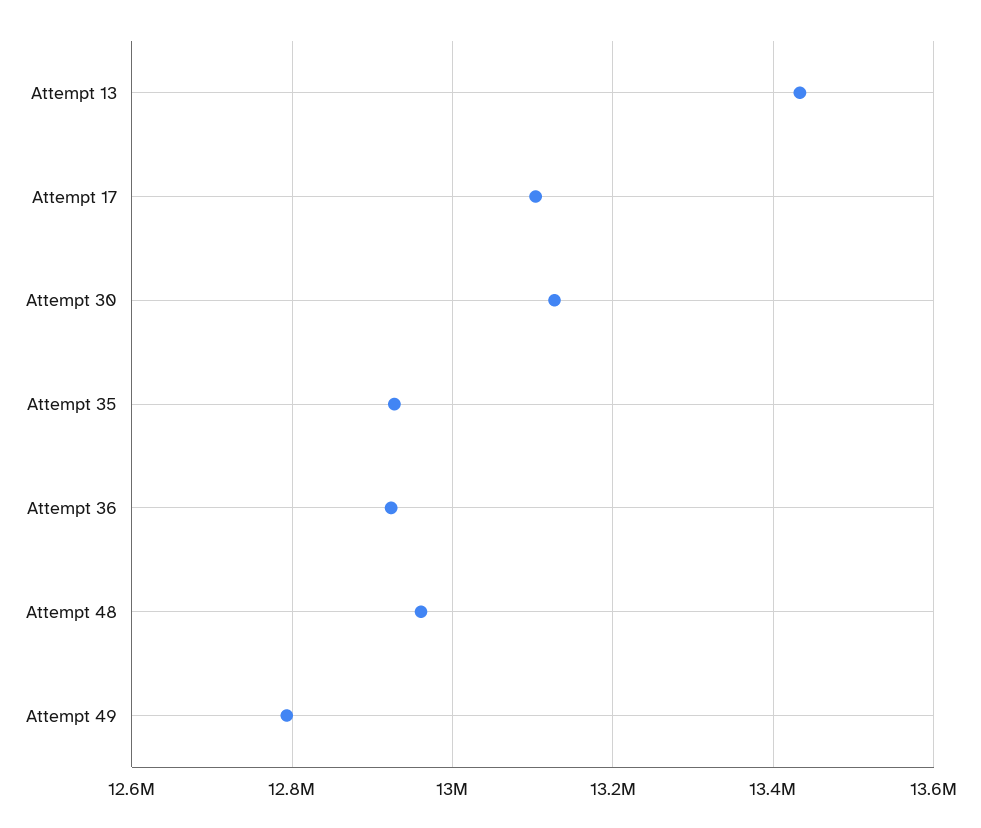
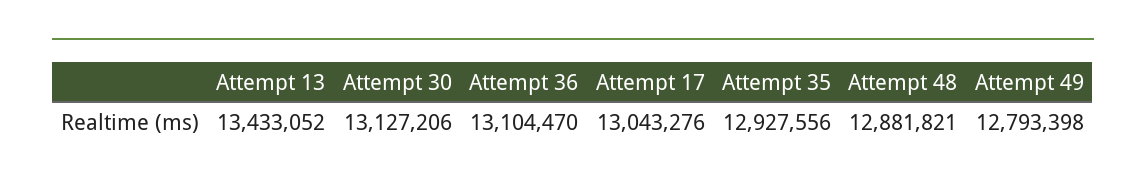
  {
    "Attempt 13": 13433052,
-   "Attempt 17": 13100000,
+   "Attempt 17": 13043276,
    "Attempt 30": 13127206,
    "Attempt 35": 12927556,
-   "Attempt 36": 12920000,
+   "Attempt 36": 13104470,
-   "Attempt 48": 12960000,
+   "Attempt 48": 12881821,
    "Attempt 49": 12793398
  }

